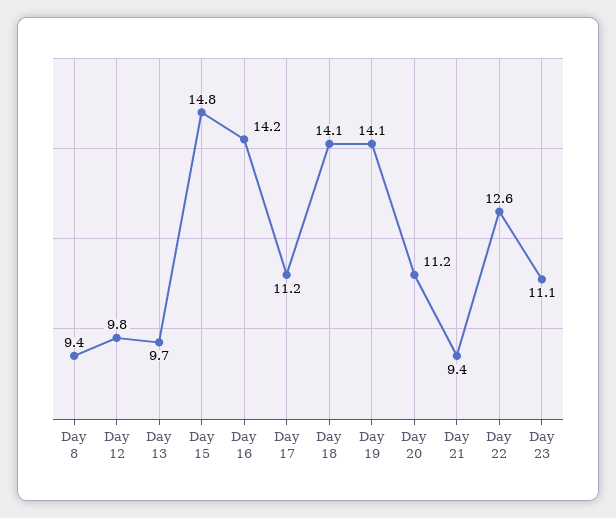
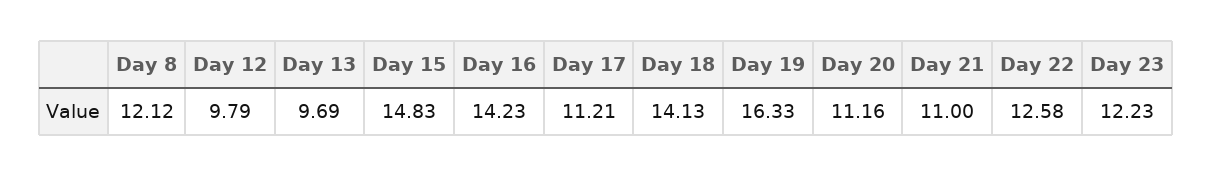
  {
-   "Day 8": 9.4,
+   "Day 8": 12.12,
    "Day 12": 9.79,
    "Day 13": 9.69,
    "Day 15": 14.83,
    "Day 16": 14.23,
    "Day 17": 11.21,
    "Day 18": 14.13,
-   "Day 19": 14.1,
+   "Day 19": 16.33,
    "Day 20": 11.16,
-   "Day 21": 9.4,
+   "Day 21": 11,
    "Day 22": 12.58,
-   "Day 23": 11.1
+   "Day 23": 12.23
  }

